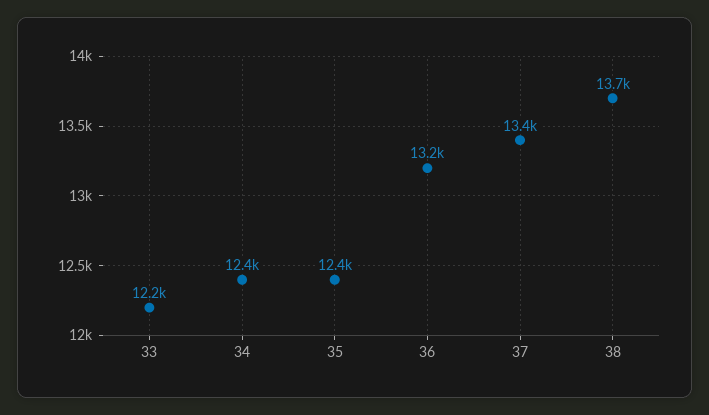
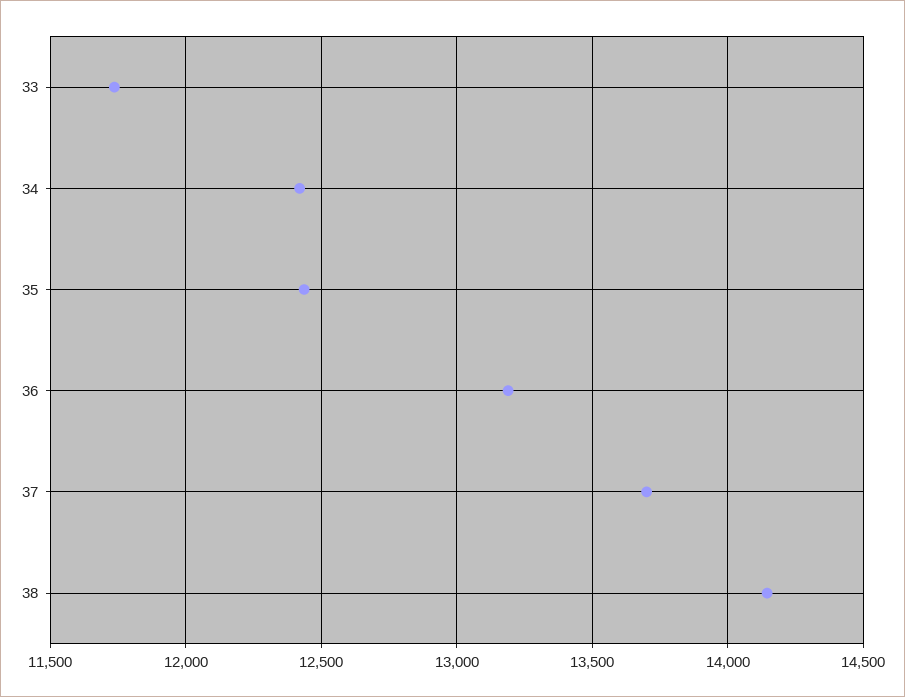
  {
-   "33": 12200,
+   "33": 11750,
    "34": 12400,
    "35": 12400,
    "36": 13200,
-   "37": 13400,
+   "37": 13700,
-   "38": 13700
+   "38": 14150
  }

